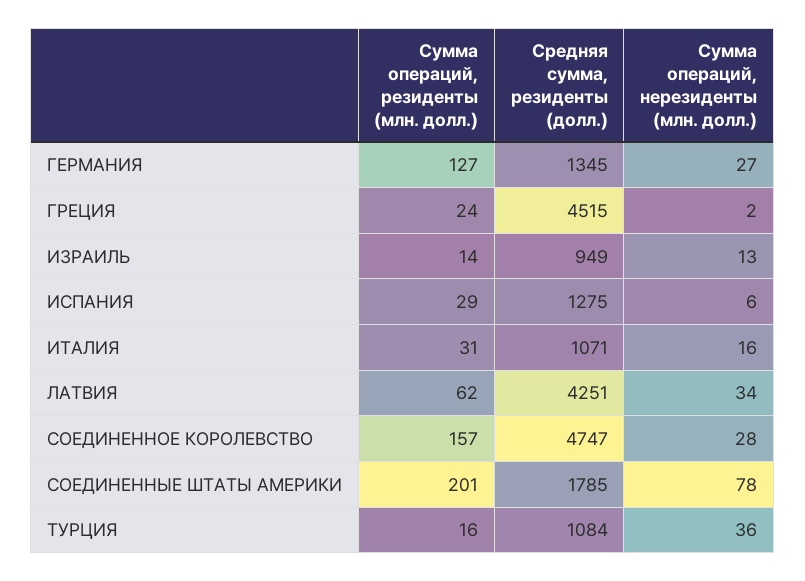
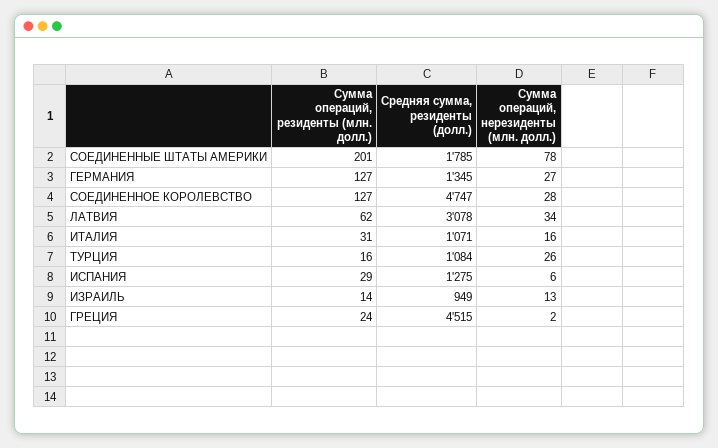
  {
    "Сумма операций, резиденты (млн. долл.)": {
      "ГЕРМАНИЯ": 127,
      "ГРЕЦИЯ": 24,
      "ИЗРАИЛЬ": 14,
      "ИСПАНИЯ": 29,
      "ИТАЛИЯ": 31,
      "ЛАТВИЯ": 62,
-     "СОЕДИНЕННОЕ КОРОЛЕВСТВО": 157,
+     "СОЕДИНЕННОЕ КОРОЛЕВСТВО": 127,
      "СОЕДИНЕННЫЕ ШТАТЫ АМЕРИКИ": 201,
      "ТУРЦИЯ": 16
    },
    "Средняя сумма, резиденты (долл.)": {
      "ГЕРМАНИЯ": 1345,
      "ГРЕЦИЯ": 4515,
      "ИЗРАИЛЬ": 949,
      "ИСПАНИЯ": 1275,
      "ИТАЛИЯ": 1071,
-     "ЛАТВИЯ": 4251,
+     "ЛАТВИЯ": 3078,
      "СОЕДИНЕННОЕ КОРОЛЕВСТВО": 4747,
      "СОЕДИНЕННЫЕ ШТАТЫ АМЕРИКИ": 1785,
      "ТУРЦИЯ": 1084
    },
    "Сумма операций, нерезиденты (млн. долл.)": {
      "ГЕРМАНИЯ": 27,
      "ГРЕЦИЯ": 2,
      "ИЗРАИЛЬ": 13,
      "ИСПАНИЯ": 6,
      "ИТАЛИЯ": 16,
      "ЛАТВИЯ": 34,
      "СОЕДИНЕННОЕ КОРОЛЕВСТВО": 28,
      "СОЕДИНЕННЫЕ ШТАТЫ АМЕРИКИ": 78,
-     "ТУРЦИЯ": 36
+     "ТУРЦИЯ": 26
    }
  }

